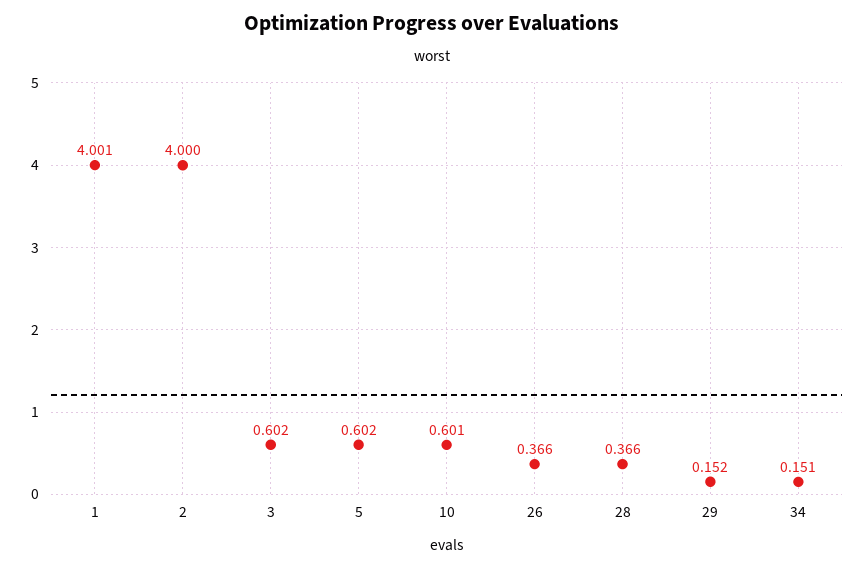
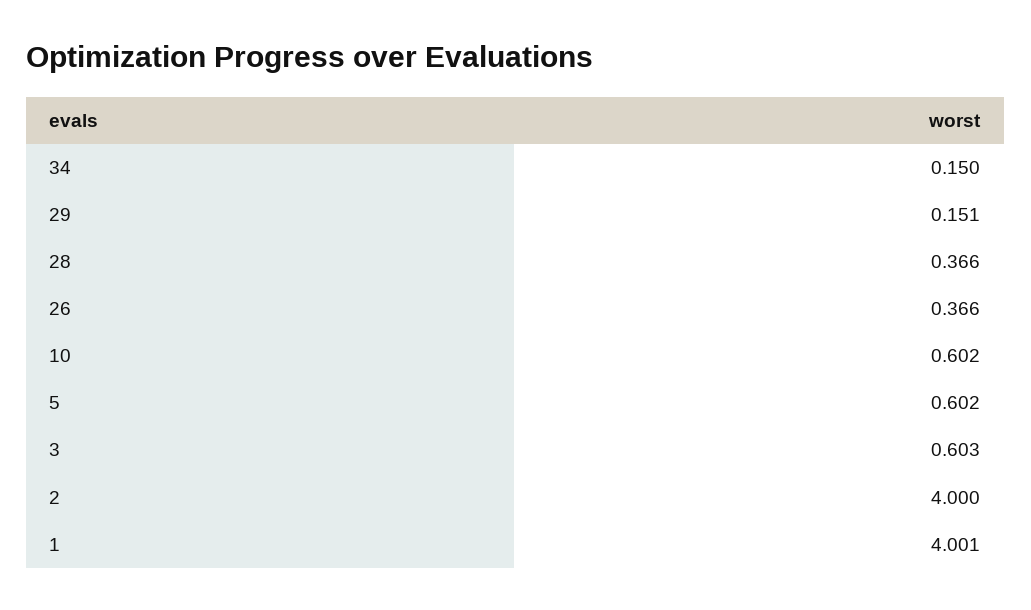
  {
    "1": 4.001,
    "2": 4,
-   "3": 0.602,
+   "3": 0.603,
    "5": 0.602,
-   "10": 0.601,
+   "10": 0.602,
    "26": 0.366,
    "28": 0.366,
-   "29": 0.152,
+   "29": 0.151,
-   "34": 0.151
+   "34": 0.15
  }

